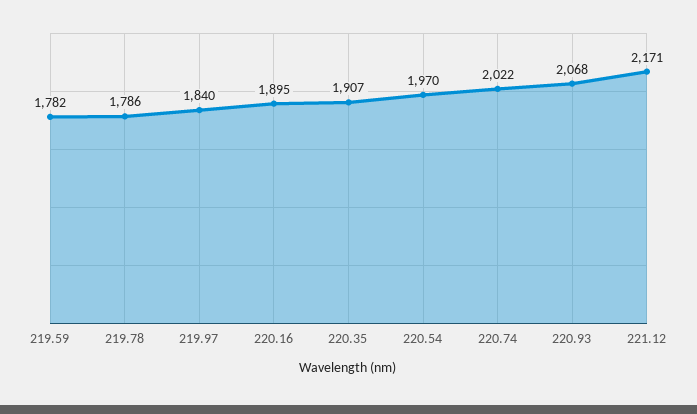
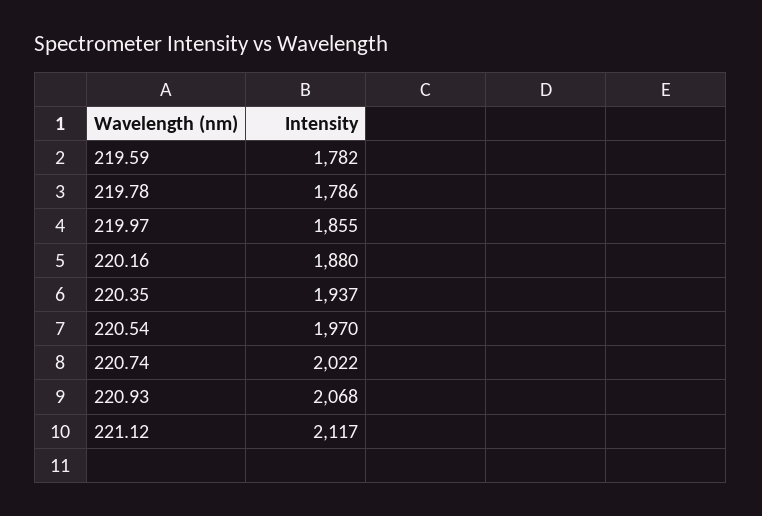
  {
    "219.59": 1782,
    "219.78": 1786,
-   "219.97": 1840,
+   "219.97": 1855,
-   "220.16": 1895,
+   "220.16": 1880,
-   "220.35": 1907,
+   "220.35": 1937,
    "220.54": 1970,
    "220.74": 2022,
    "220.93": 2068,
-   "221.12": 2171
+   "221.12": 2117
  }

